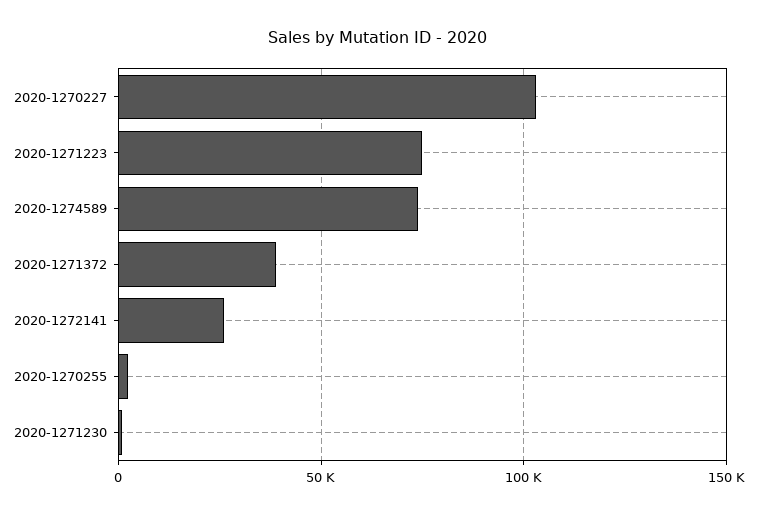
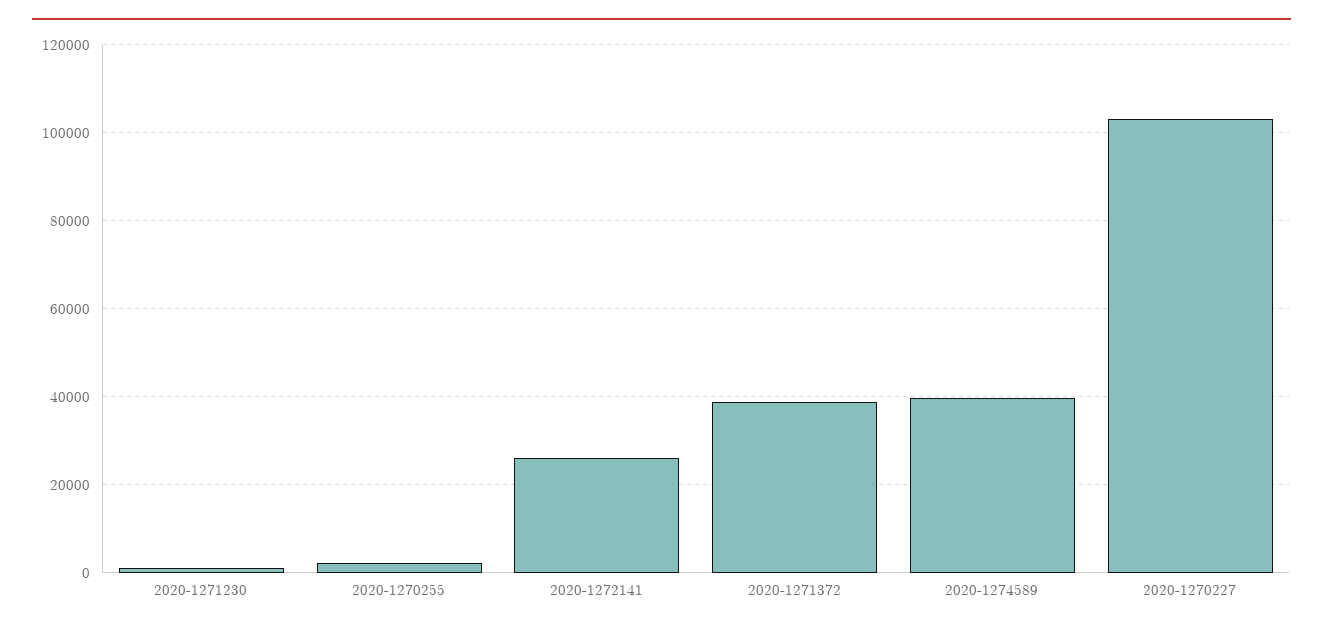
  {
    "2020-1270227": 104000,
-   "2020-1271223": 75000,
-   "2020-1274589": 75000,
+   "2020-1274589": 40000,
    "2020-1271372": 38000,
    "2020-1272141": 26000,
    "2020-1270255": 2000,
    "2020-1271230": 2000
  }

